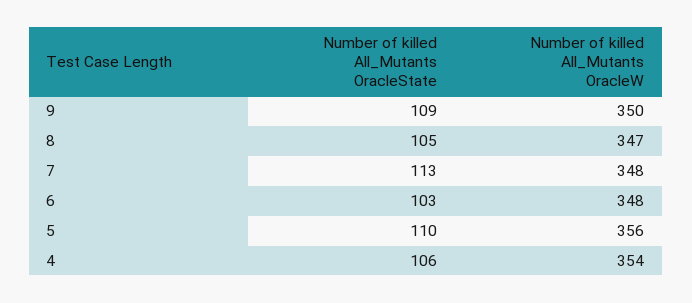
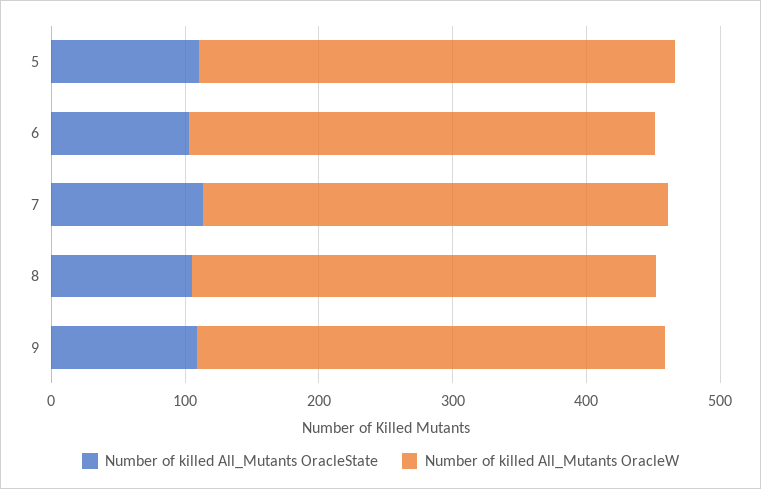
  {
    "Number of killed All_Mutants OracleState": {
      "9": 109,
      "8": 105,
      "7": 113,
      "6": 103,
-     "5": 110,
+     "5": 110
-     "4": 106
    },
    "Number of killed All_Mutants OracleW": {
      "9": 350,
      "8": 347,
      "7": 348,
      "6": 348,
-     "5": 356,
+     "5": 356
-     "4": 354
    }
  }

